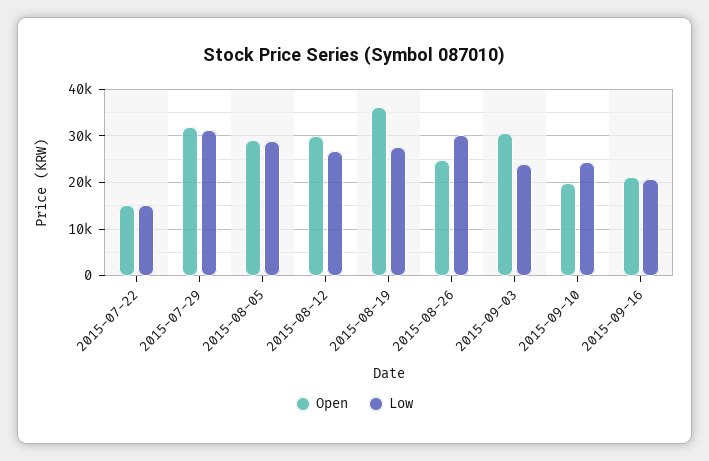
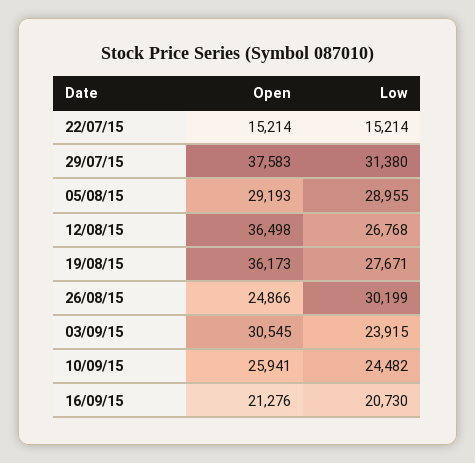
  {
    "Open": {
      "2015-07-22": 15214,
-     "2015-07-29": 32000,
+     "2015-07-29": 37583,
      "2015-08-05": 29193,
-     "2015-08-12": 30000,
+     "2015-08-12": 36498,
      "2015-08-19": 36173,
      "2015-08-26": 24866,
      "2015-09-03": 30545,
-     "2015-09-10": 20000,
+     "2015-09-10": 25941,
      "2015-09-16": 21276
    },
    "Low": {
      "2015-07-22": 15214,
      "2015-07-29": 31380,
      "2015-08-05": 28955,
      "2015-08-12": 26768,
      "2015-08-19": 27671,
      "2015-08-26": 30199,
      "2015-09-03": 23915,
      "2015-09-10": 24482,
      "2015-09-16": 20730
    }
  }

